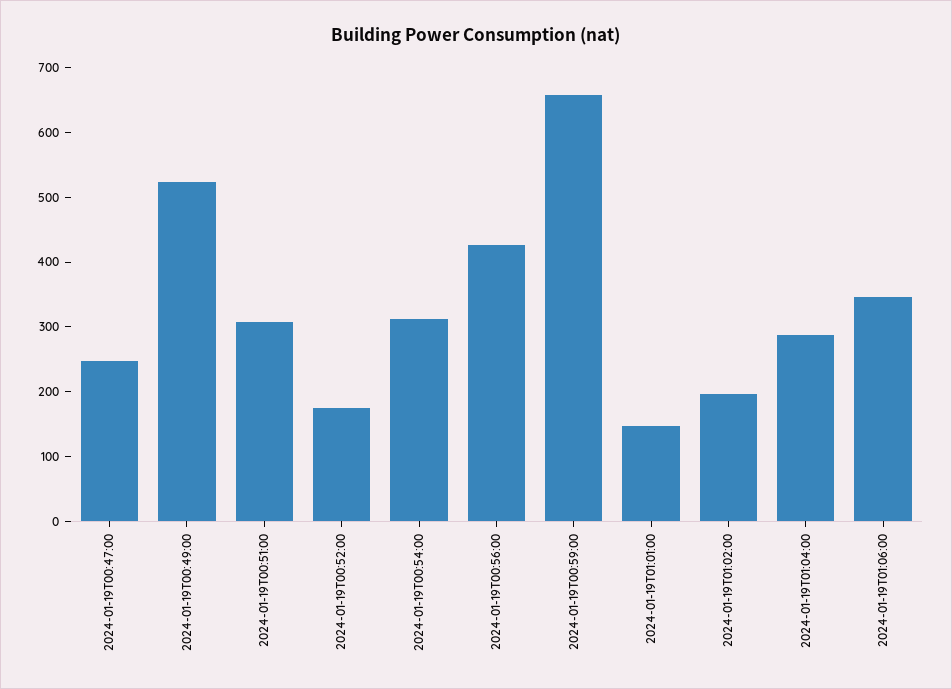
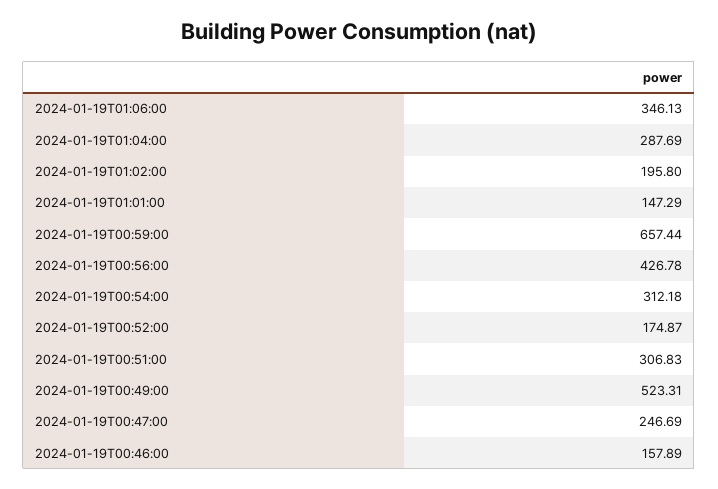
  {
    "2024-01-19T00:47:00": 246.69,
    "2024-01-19T00:49:00": 523.31,
    "2024-01-19T00:51:00": 306.83,
    "2024-01-19T00:52:00": 174.87,
    "2024-01-19T00:54:00": 312.18,
    "2024-01-19T00:56:00": 426.78,
    "2024-01-19T00:59:00": 657.44,
    "2024-01-19T01:01:00": 147.29,
    "2024-01-19T01:02:00": 195.8,
    "2024-01-19T01:04:00": 287.69,
-   "2024-01-19T01:06:00": 346.13
+   "2024-01-19T01:06:00": 346.13,
+   "2024-01-19T00:46:00": 157.89
  }

